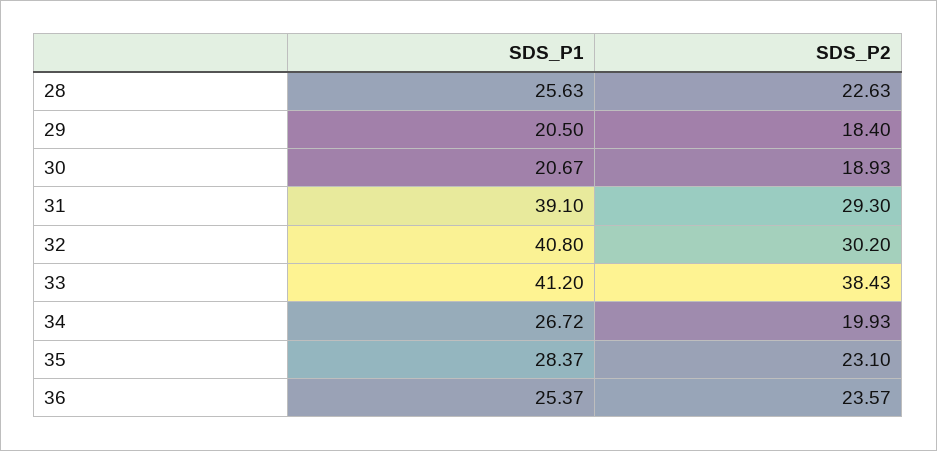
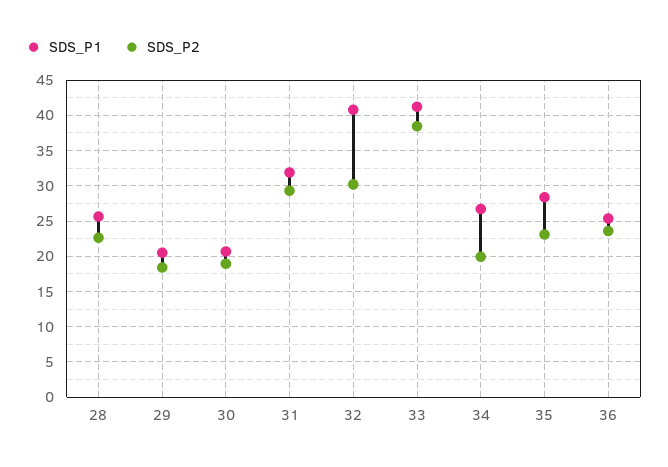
  {
    "SDS_P1": {
      "28": 25.63,
      "29": 20.5,
      "30": 20.67,
-     "31": 39.1,
+     "31": 32,
      "32": 40.8,
      "33": 41.2,
      "34": 26.72,
      "35": 28.37,
      "36": 25.37
    },
    "SDS_P2": {
      "28": 22.63,
      "29": 18.4,
      "30": 18.93,
      "31": 29.3,
      "32": 30.2,
      "33": 38.43,
      "34": 19.93,
      "35": 23.1,
      "36": 23.57
    }
  }

